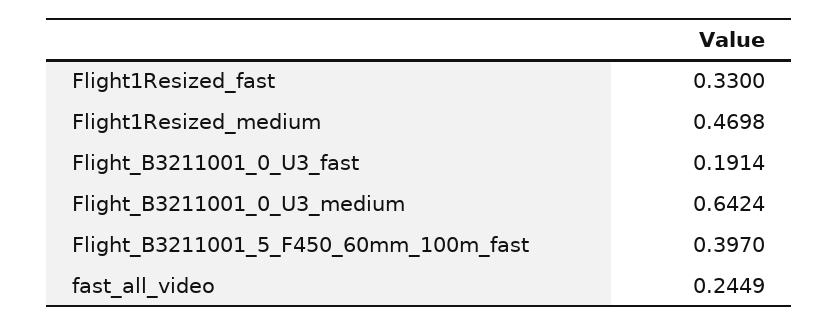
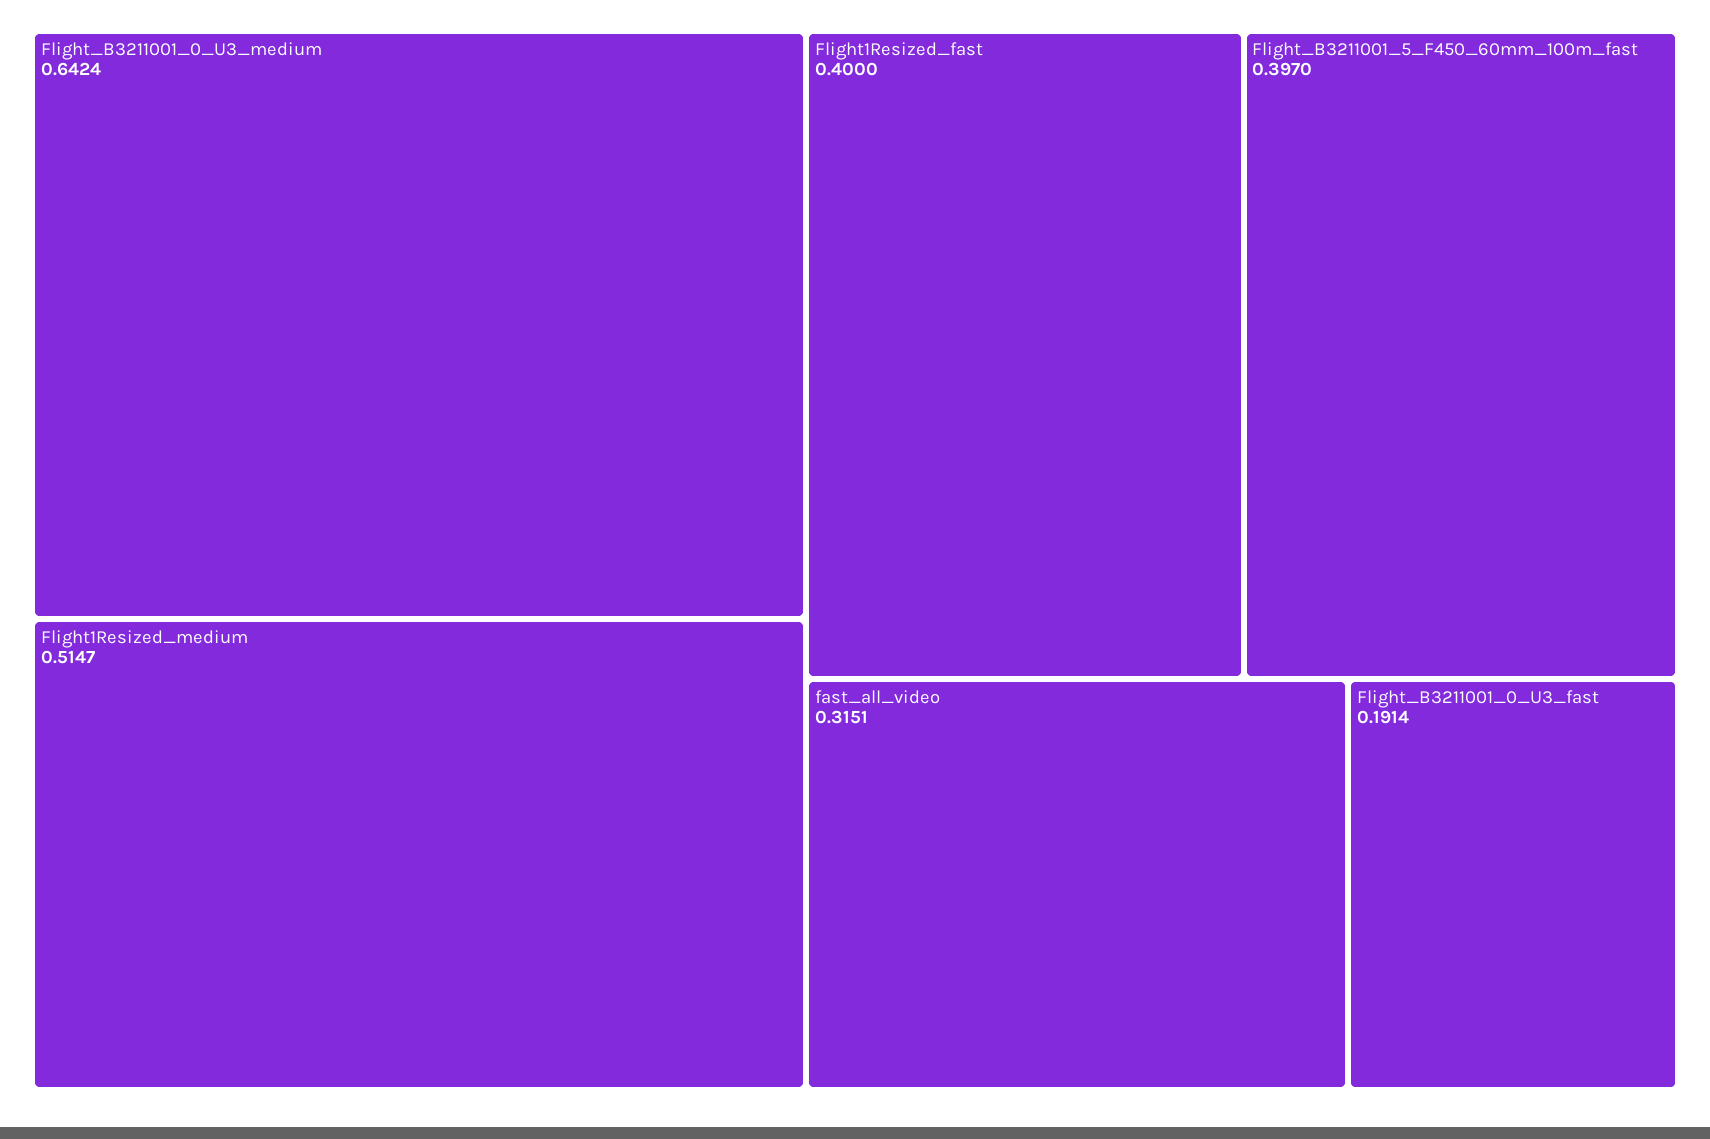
  {
-   "Flight1Resized_fast": 0.33,
+   "Flight1Resized_fast": 0.4,
-   "Flight1Resized_medium": 0.4698,
+   "Flight1Resized_medium": 0.5147,
    "Flight_B3211001_0_U3_fast": 0.1914,
    "Flight_B3211001_0_U3_medium": 0.6424,
    "Flight_B3211001_5_F450_60mm_100m_fast": 0.397,
-   "fast_all_video": 0.2449
+   "fast_all_video": 0.3151
  }

